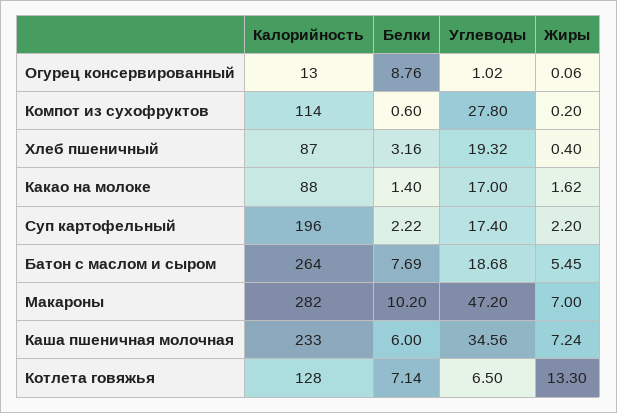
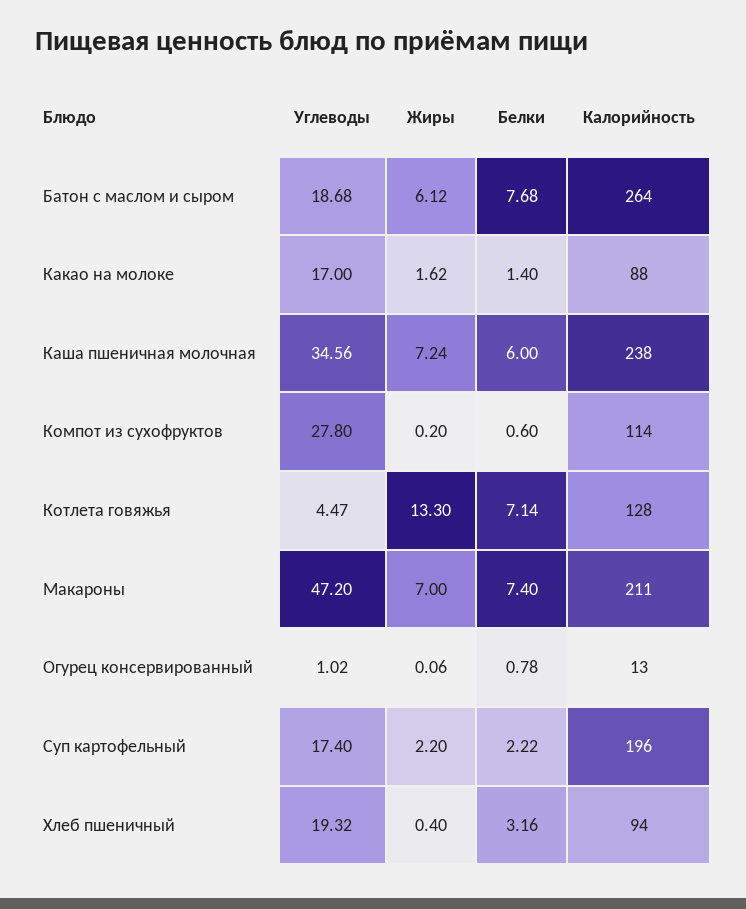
  {
    "Калорийность": {
      "Огурец консервированный": 13,
      "Компот из сухофруктов": 114,
-     "Хлеб пшеничный": 87,
+     "Хлеб пшеничный": 94,
      "Какао на молоке": 88,
      "Суп картофельный": 196,
      "Батон с маслом и сыром": 264,
-     "Макароны": 282,
+     "Макароны": 211,
-     "Каша пшеничная молочная": 233,
+     "Каша пшеничная молочная": 238,
      "Котлета говяжья": 128
    },
    "Белки": {
-     "Огурец консервированный": 8.76,
+     "Огурец консервированный": 0.78,
      "Компот из сухофруктов": 0.6,
      "Хлеб пшеничный": 3.16,
      "Какао на молоке": 1.4,
      "Суп картофельный": 2.22,
-     "Батон с маслом и сыром": 7.69,
+     "Батон с маслом и сыром": 7.68,
-     "Макароны": 10.2,
+     "Макароны": 7.4,
      "Каша пшеничная молочная": 6,
      "Котлета говяжья": 7.14
    },
    "Углеводы": {
      "Огурец консервированный": 1.02,
      "Компот из сухофруктов": 27.8,
      "Хлеб пшеничный": 19.32,
      "Какао на молоке": 17,
      "Суп картофельный": 17.4,
      "Батон с маслом и сыром": 18.68,
      "Макароны": 47.2,
      "Каша пшеничная молочная": 34.56,
-     "Котлета говяжья": 6.5
+     "Котлета говяжья": 4.47
    },
    "Жиры": {
      "Огурец консервированный": 0.06,
      "Компот из сухофруктов": 0.2,
      "Хлеб пшеничный": 0.4,
      "Какао на молоке": 1.62,
      "Суп картофельный": 2.2,
-     "Батон с маслом и сыром": 5.45,
+     "Батон с маслом и сыром": 6.12,
      "Макароны": 7,
      "Каша пшеничная молочная": 7.24,
      "Котлета говяжья": 13.3
    }
  }

